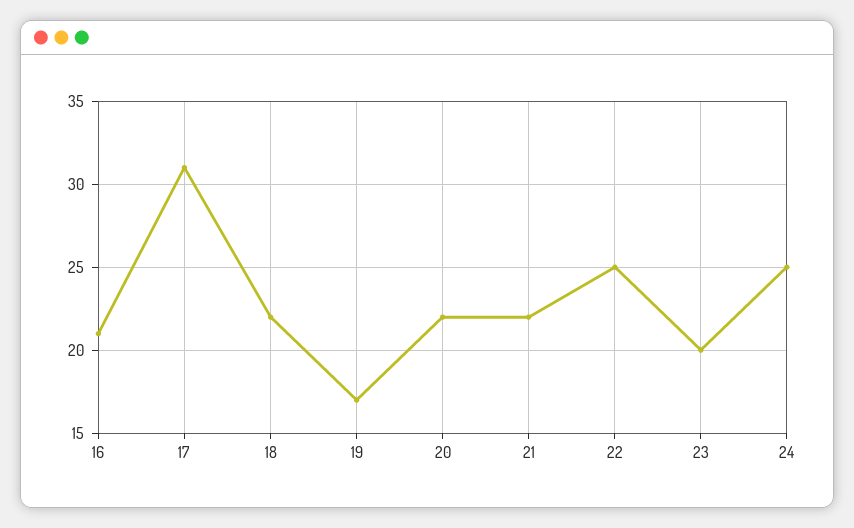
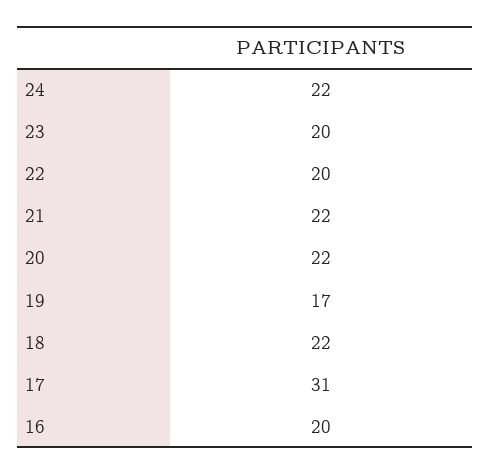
  {
-   "16": 21,
+   "16": 20,
    "17": 31,
    "18": 22,
    "19": 17,
    "20": 22,
    "21": 22,
-   "22": 25,
+   "22": 20,
    "23": 20,
-   "24": 25
+   "24": 22
  }

